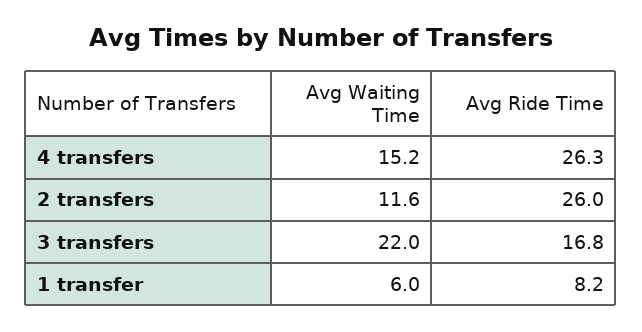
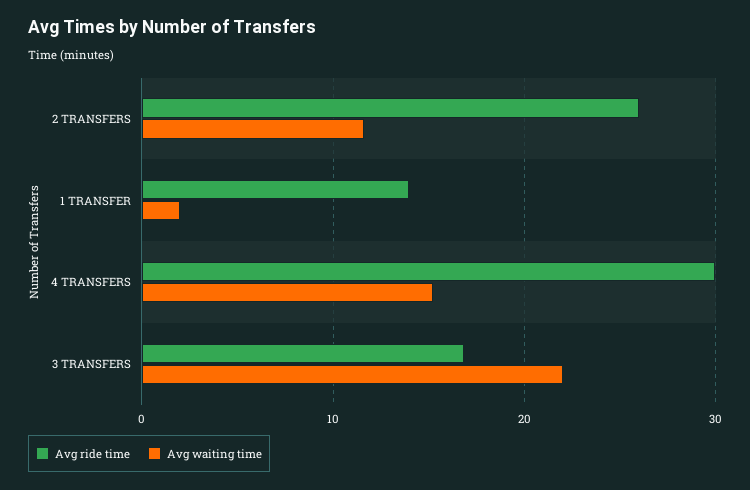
  {
    "Avg Waiting Time": {
      "4 transfers": 15.2,
      "2 transfers": 11.6,
      "3 transfers": 22,
-     "1 transfer": 6
+     "1 transfer": 2
    },
    "Avg Ride Time": {
-     "4 transfers": 26.3,
+     "4 transfers": 30,
      "2 transfers": 26,
      "3 transfers": 16.8,
-     "1 transfer": 8.2
+     "1 transfer": 14
    }
  }

